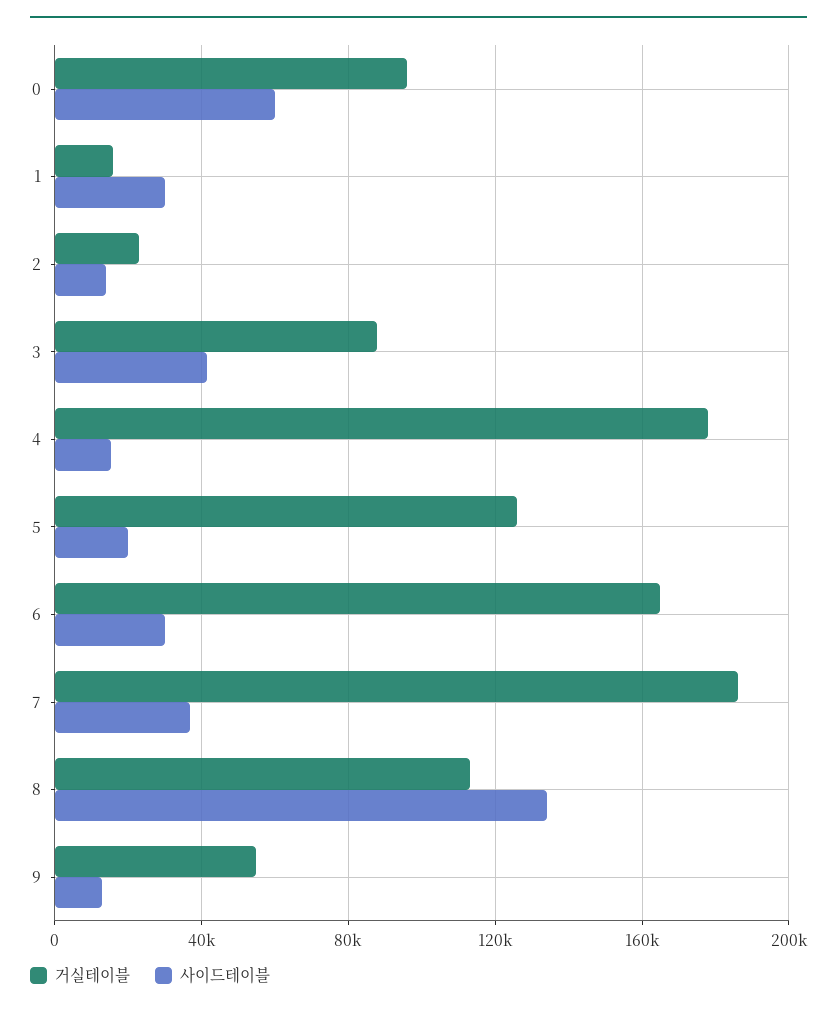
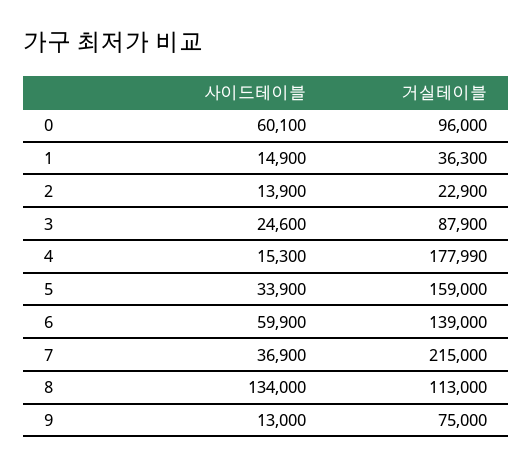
  {
    "거실테이블": {
      "0": 96000,
-     "1": 15000,
+     "1": 36300,
      "2": 22900,
      "3": 87900,
      "4": 177990,
-     "5": 125000,
+     "5": 159000,
-     "6": 165000,
+     "6": 139000,
-     "7": 185000,
+     "7": 215000,
      "8": 113000,
-     "9": 55000
+     "9": 75000
    },
    "사이드테이블": {
      "0": 60100,
-     "1": 30000,
+     "1": 14900,
      "2": 13900,
-     "3": 40000,
+     "3": 24600,
      "4": 15300,
-     "5": 20000,
+     "5": 33900,
-     "6": 30000,
+     "6": 59900,
      "7": 36900,
      "8": 134000,
      "9": 13000
    }
  }

